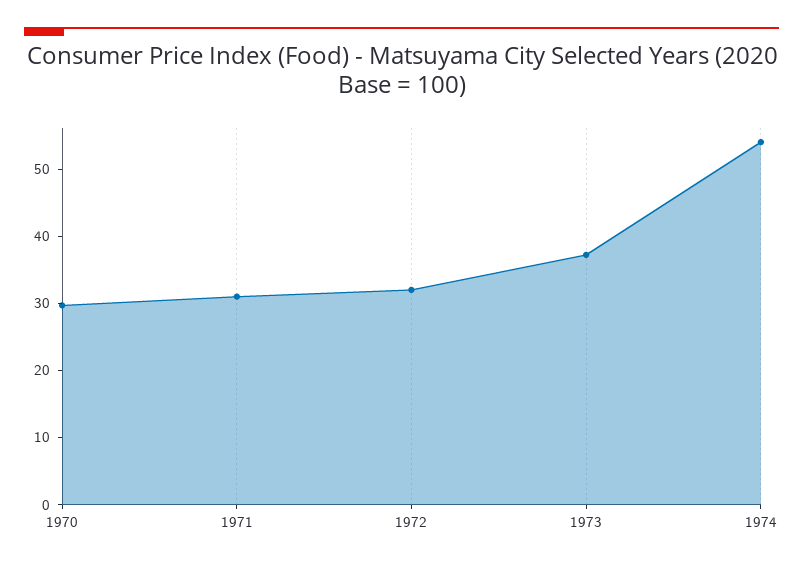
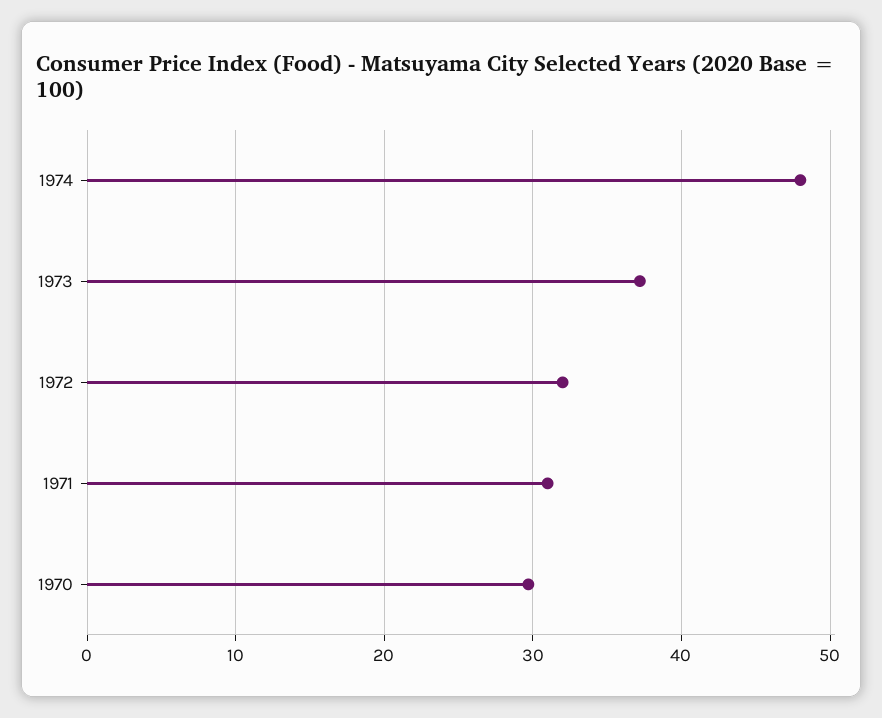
  {
    "1970": 30,
    "1971": 31,
    "1972": 32,
    "1973": 37,
-   "1974": 54
+   "1974": 48
  }

